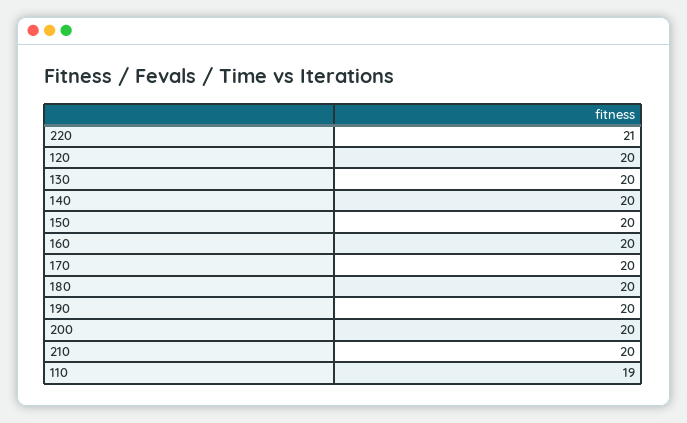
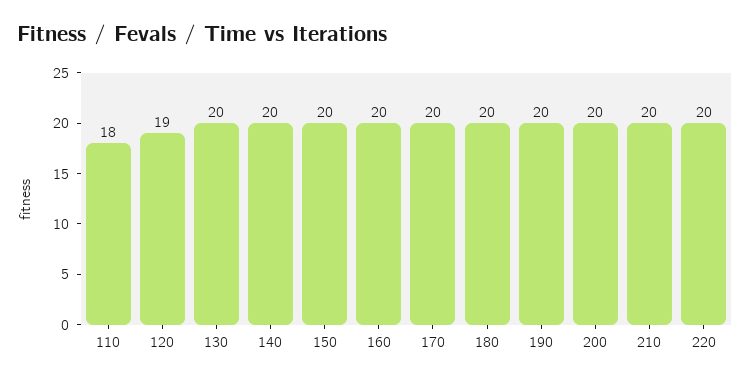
  {
-   "220": 21,
+   "220": 20,
-   "120": 20,
+   "120": 19,
    "130": 20,
    "140": 20,
    "150": 20,
    "160": 20,
    "170": 20,
    "180": 20,
    "190": 20,
    "200": 20,
    "210": 20,
-   "110": 19
+   "110": 18
  }

